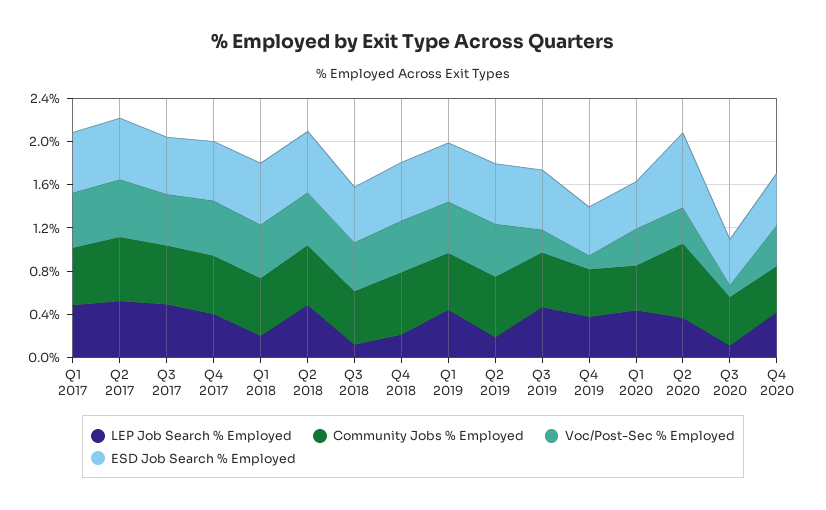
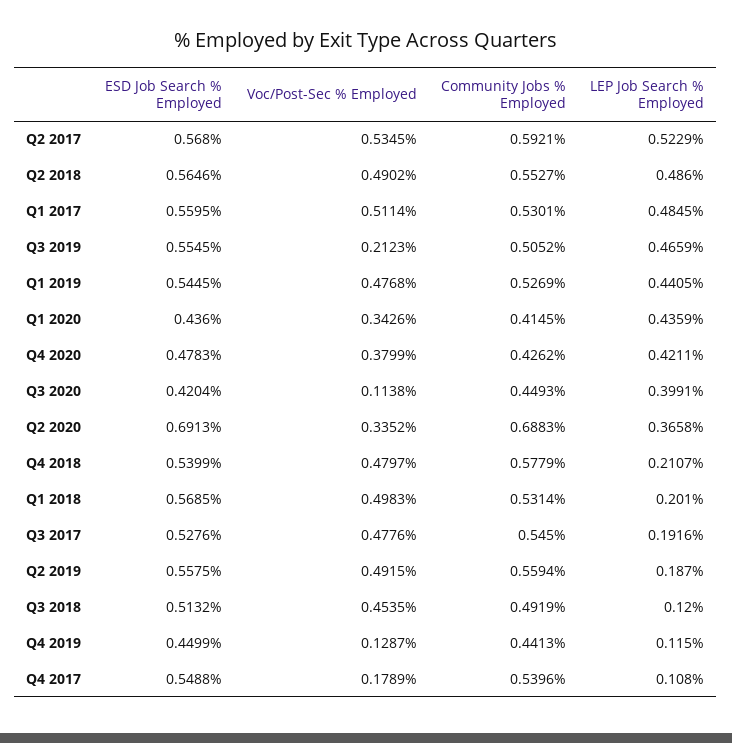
  {
    "LEP Job Search % Employed": {
      "Q1 2017": 0.4845,
      "Q2 2017": 0.5229,
-     "Q3 2017": 0.5,
+     "Q3 2017": 0.1916,
-     "Q4 2017": 0.4,
+     "Q4 2017": 0.108,
      "Q1 2018": 0.201,
      "Q2 2018": 0.486,
      "Q3 2018": 0.12,
      "Q4 2018": 0.2107,
      "Q1 2019": 0.4405,
      "Q2 2019": 0.187,
      "Q3 2019": 0.4659,
-     "Q4 2019": 0.4,
+     "Q4 2019": 0.115,
      "Q1 2020": 0.4359,
      "Q2 2020": 0.3658,
-     "Q3 2020": 0.1,
+     "Q3 2020": 0.3991,
      "Q4 2020": 0.4211
    },
    "Community Jobs % Employed": {
      "Q1 2017": 0.5301,
      "Q2 2017": 0.5921,
      "Q3 2017": 0.545,
      "Q4 2017": 0.5396,
      "Q1 2018": 0.5314,
      "Q2 2018": 0.5527,
      "Q3 2018": 0.4919,
      "Q4 2018": 0.5779,
      "Q1 2019": 0.5269,
      "Q2 2019": 0.5594,
      "Q3 2019": 0.5052,
      "Q4 2019": 0.4413,
      "Q1 2020": 0.4145,
      "Q2 2020": 0.6883,
      "Q3 2020": 0.4493,
      "Q4 2020": 0.4262
    },
    "Voc/Post-Sec % Employed": {
      "Q1 2017": 0.5114,
      "Q2 2017": 0.5345,
      "Q3 2017": 0.4776,
-     "Q4 2017": 0.5,
+     "Q4 2017": 0.1789,
      "Q1 2018": 0.4983,
      "Q2 2018": 0.4902,
      "Q3 2018": 0.4535,
      "Q4 2018": 0.4797,
      "Q1 2019": 0.4768,
      "Q2 2019": 0.4915,
      "Q3 2019": 0.2123,
      "Q4 2019": 0.1287,
      "Q1 2020": 0.3426,
      "Q2 2020": 0.3352,
      "Q3 2020": 0.1138,
      "Q4 2020": 0.3799
    },
    "ESD Job Search % Employed": {
      "Q1 2017": 0.5595,
      "Q2 2017": 0.568,
      "Q3 2017": 0.5276,
      "Q4 2017": 0.5488,
      "Q1 2018": 0.5685,
      "Q2 2018": 0.5646,
      "Q3 2018": 0.5132,
      "Q4 2018": 0.5399,
      "Q1 2019": 0.5445,
      "Q2 2019": 0.5575,
      "Q3 2019": 0.5545,
      "Q4 2019": 0.4499,
      "Q1 2020": 0.436,
      "Q2 2020": 0.6913,
      "Q3 2020": 0.4204,
      "Q4 2020": 0.4783
    }
  }

